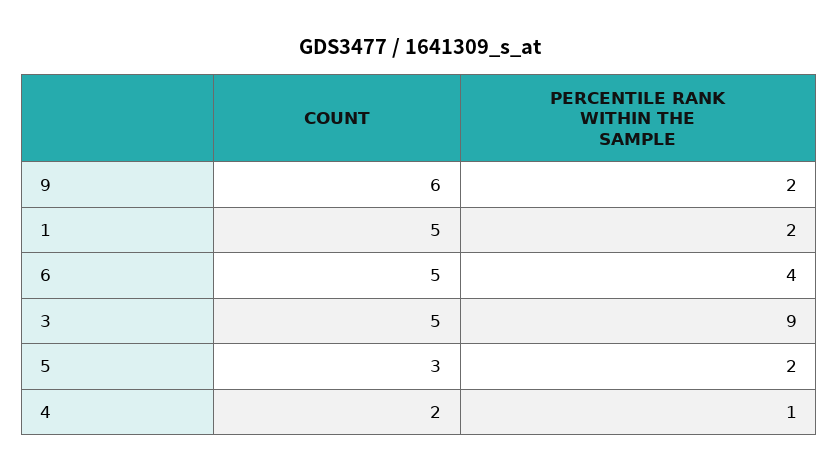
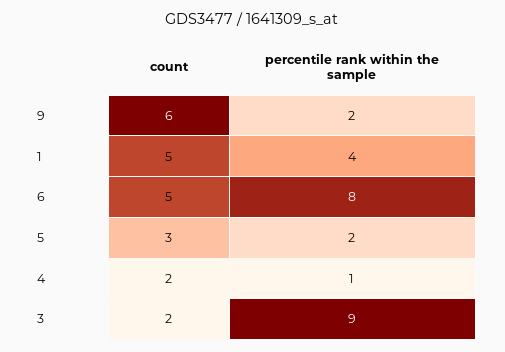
  {
    "COUNT": {
      "9": 6,
      "1": 5,
      "6": 5,
-     "3": 5,
+     "3": 2,
      "5": 3,
      "4": 2
    },
    "PERCENTILE RANK WITHIN THE SAMPLE": {
      "9": 2,
-     "1": 2,
+     "1": 4,
-     "6": 4,
+     "6": 8,
      "3": 9,
      "5": 2,
      "4": 1
    }
  }

